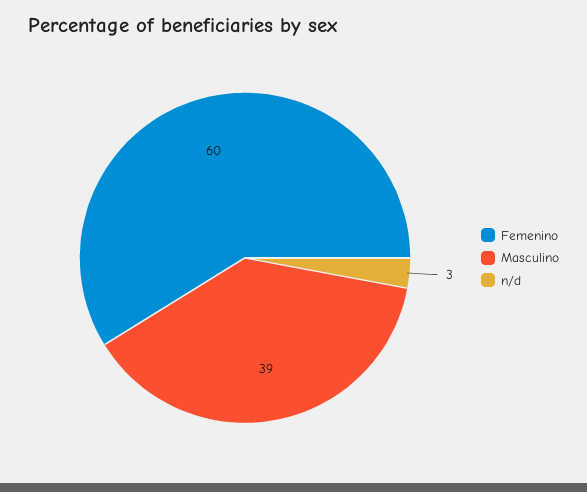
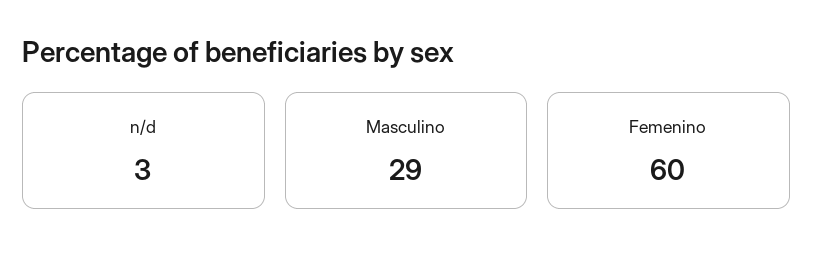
  {
    "Femenino": 60,
-   "Masculino": 39,
+   "Masculino": 29,
    "n/d": 3
  }

